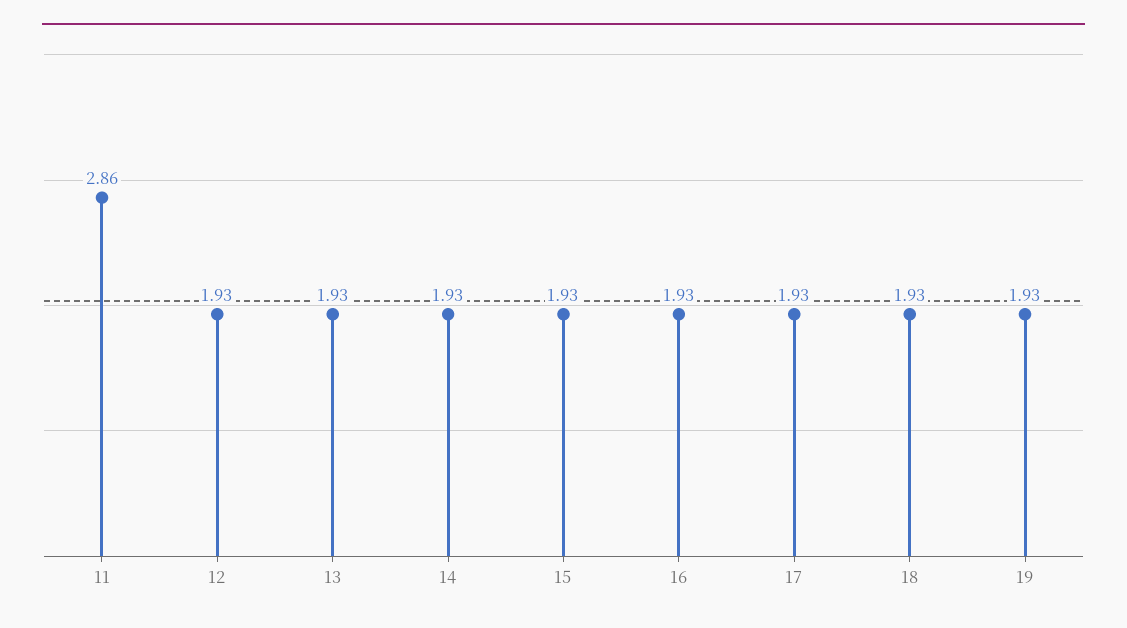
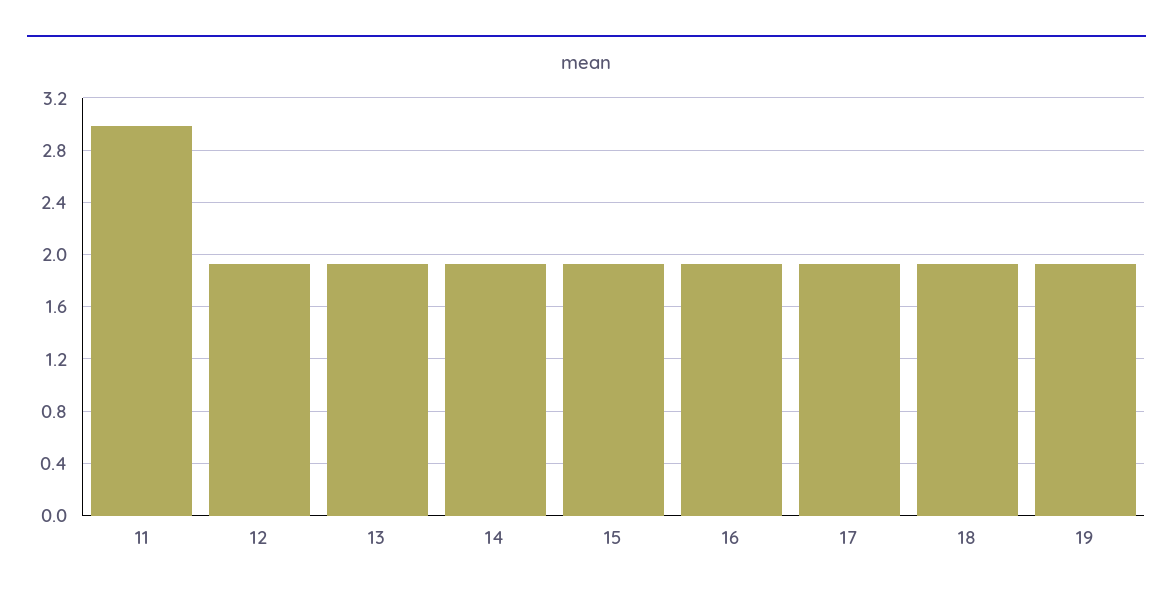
  {
-   "11": 2.86,
+   "11": 3,
    "12": 1.93,
    "13": 1.93,
    "14": 1.93,
    "15": 1.93,
    "16": 1.93,
    "17": 1.93,
    "18": 1.93,
    "19": 1.93
  }

